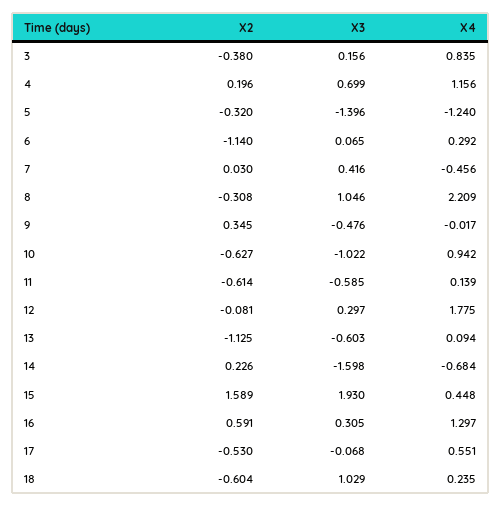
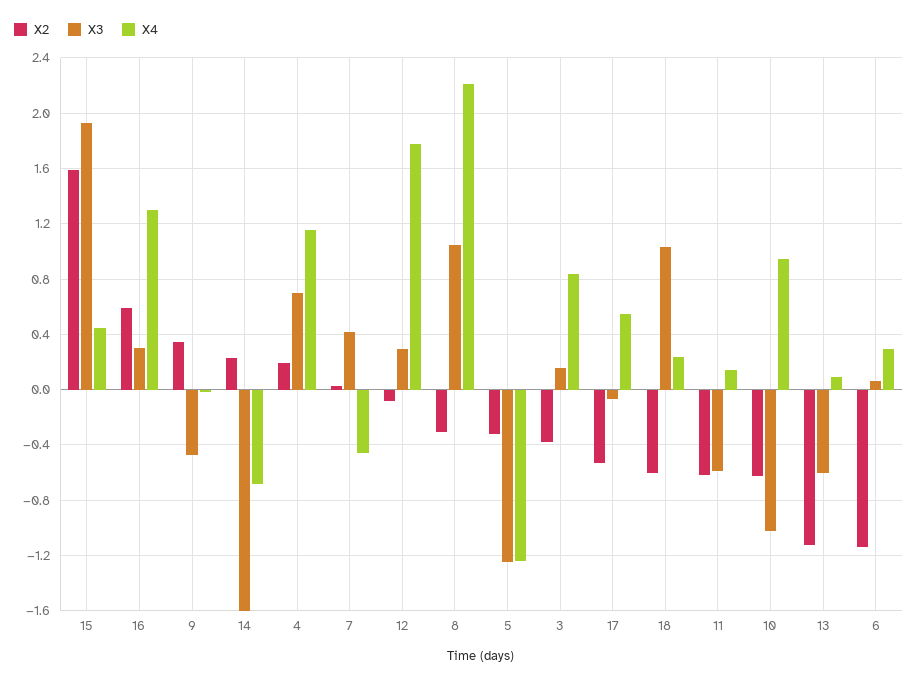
  {
    "X2": {
      "3": -0.38,
      "4": 0.196,
      "5": -0.32,
      "6": -1.14,
      "7": 0.03,
      "8": -0.308,
      "9": 0.345,
      "10": -0.627,
      "11": -0.614,
      "12": -0.081,
      "13": -1.125,
      "14": 0.226,
      "15": 1.589,
      "16": 0.591,
      "17": -0.53,
      "18": -0.604
    },
    "X3": {
      "3": 0.156,
      "4": 0.699,
-     "5": -1.396,
+     "5": -1.25,
      "6": 0.065,
      "7": 0.416,
      "8": 1.046,
      "9": -0.476,
      "10": -1.022,
      "11": -0.585,
      "12": 0.297,
      "13": -0.603,
      "14": -1.598,
      "15": 1.93,
      "16": 0.305,
      "17": -0.068,
      "18": 1.029
    },
    "X4": {
      "3": 0.835,
      "4": 1.156,
      "5": -1.24,
      "6": 0.292,
      "7": -0.456,
      "8": 2.209,
      "9": -0.017,
      "10": 0.942,
      "11": 0.139,
      "12": 1.775,
      "13": 0.094,
      "14": -0.684,
      "15": 0.448,
      "16": 1.297,
      "17": 0.551,
      "18": 0.235
    }
  }

